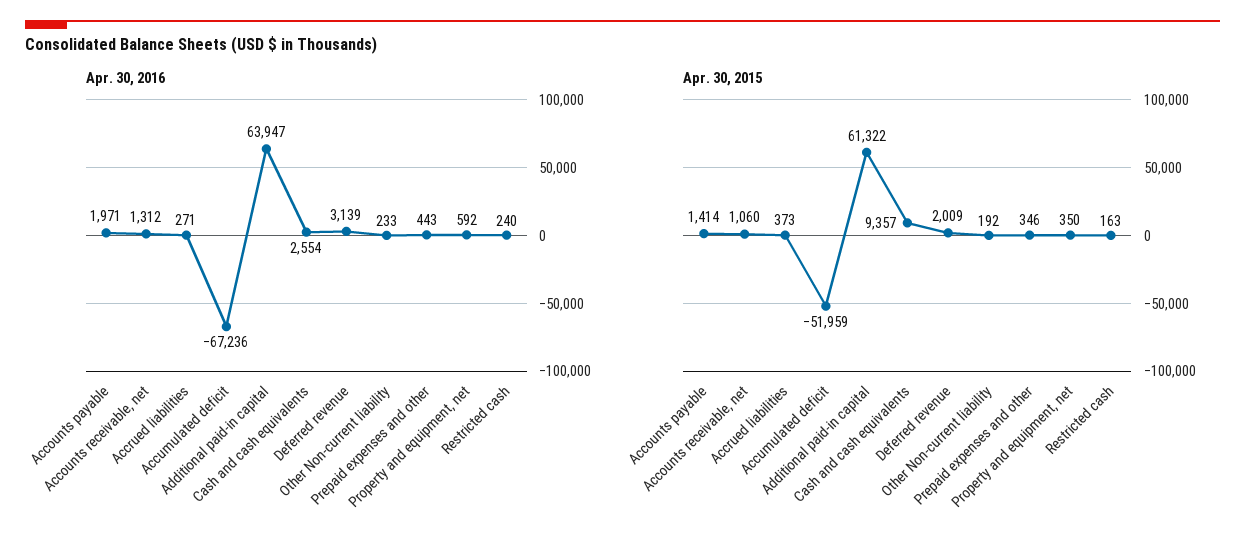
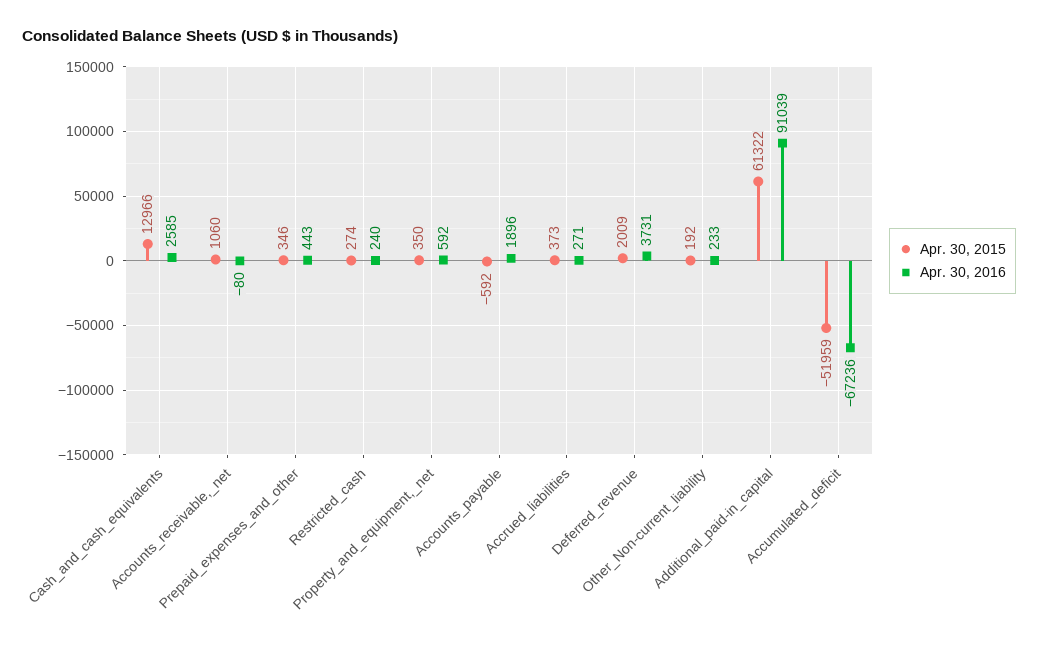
  {
    "Apr. 30, 2016": {
-     "Accounts payable": 1971,
+     "Accounts payable": 1896,
-     "Accounts receivable, net": 1312,
+     "Accounts receivable, net": -80,
      "Accrued liabilities": 271,
      "Accumulated deficit": -67236,
-     "Additional paid-in capital": 63947,
+     "Additional paid-in capital": 91039,
-     "Cash and cash equivalents": 2554,
+     "Cash and cash equivalents": 2585,
-     "Deferred revenue": 3139,
+     "Deferred revenue": 3731,
      "Other Non-current liability": 233,
      "Prepaid expenses and other": 443,
      "Property and equipment, net": 592,
      "Restricted cash": 240
    },
    "Apr. 30, 2015": {
-     "Accounts payable": 1414,
+     "Accounts payable": -592,
      "Accounts receivable, net": 1060,
      "Accrued liabilities": 373,
      "Accumulated deficit": -51959,
      "Additional paid-in capital": 61322,
-     "Cash and cash equivalents": 9357,
+     "Cash and cash equivalents": 12966,
      "Deferred revenue": 2009,
      "Other Non-current liability": 192,
      "Prepaid expenses and other": 346,
      "Property and equipment, net": 350,
-     "Restricted cash": 163
+     "Restricted cash": 274
    }
  }

